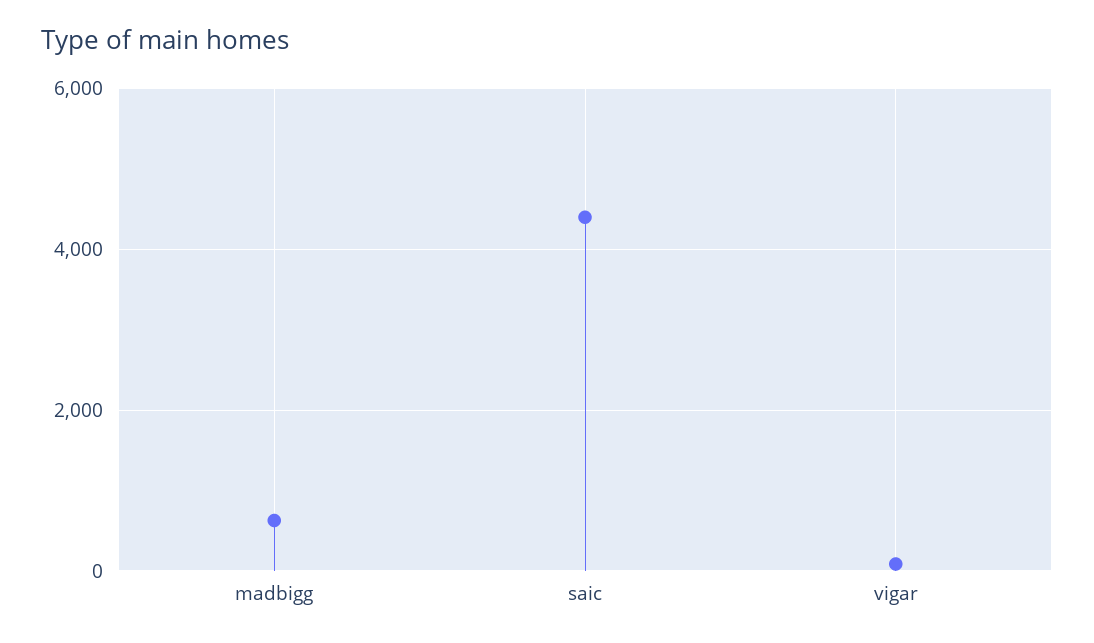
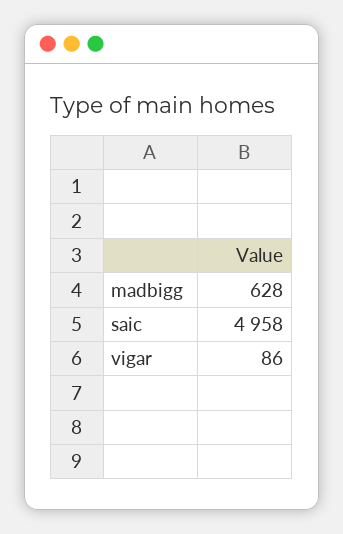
  {
    "madbigg": 628,
-   "saic": 4400,
+   "saic": 4958,
    "vigar": 86
  }

